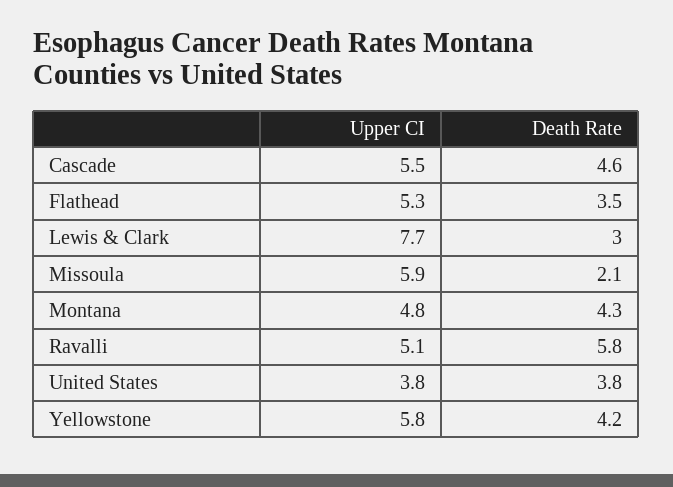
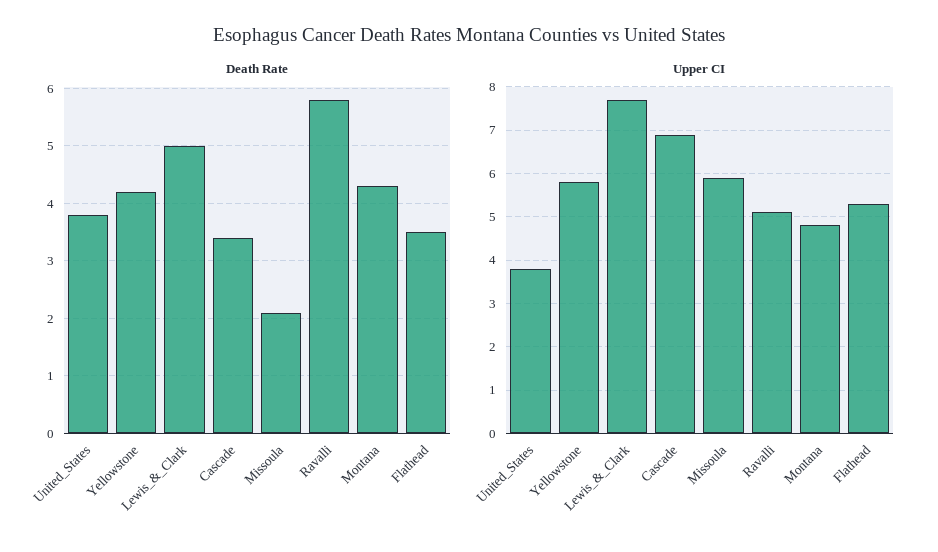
  {
    "Upper CI": {
-     "Cascade": 5.5,
+     "Cascade": 7,
      "Flathead": 5.3,
      "Lewis & Clark": 7.7,
      "Missoula": 5.9,
      "Montana": 4.8,
      "Ravalli": 5.1,
      "United States": 3.8,
      "Yellowstone": 5.8
    },
    "Death Rate": {
-     "Cascade": 4.6,
+     "Cascade": 3.5,
      "Flathead": 3.5,
-     "Lewis & Clark": 3,
+     "Lewis & Clark": 5,
      "Missoula": 2.1,
      "Montana": 4.3,
      "Ravalli": 5.8,
      "United States": 3.8,
      "Yellowstone": 4.2
    }
  }

